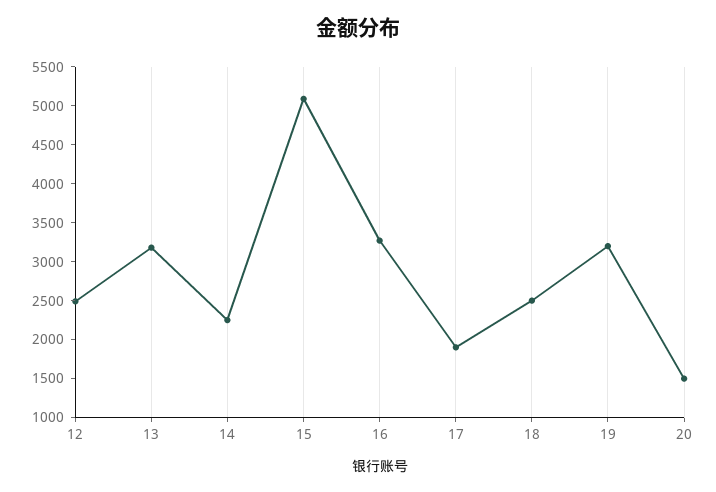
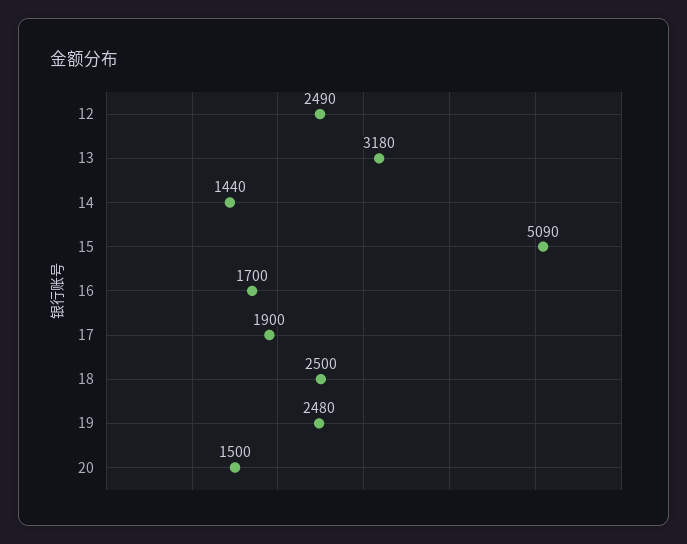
  {
    "12": 2490,
    "13": 3180,
-   "14": 2250,
+   "14": 1440,
    "15": 5090,
-   "16": 3250,
+   "16": 1700,
    "17": 1900,
    "18": 2500,
-   "19": 3250,
+   "19": 2480,
    "20": 1500
  }

